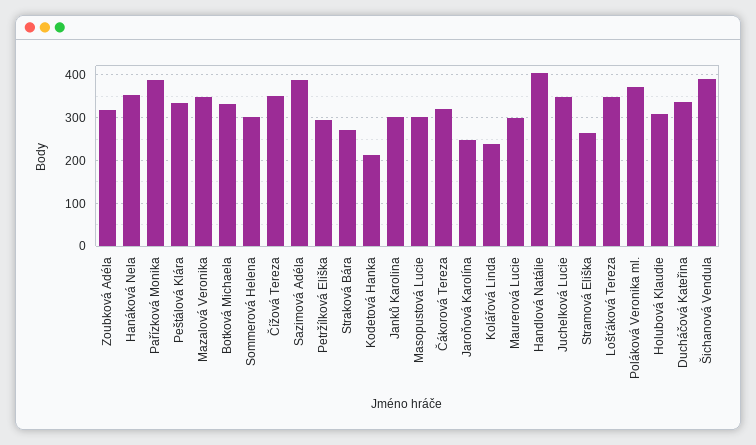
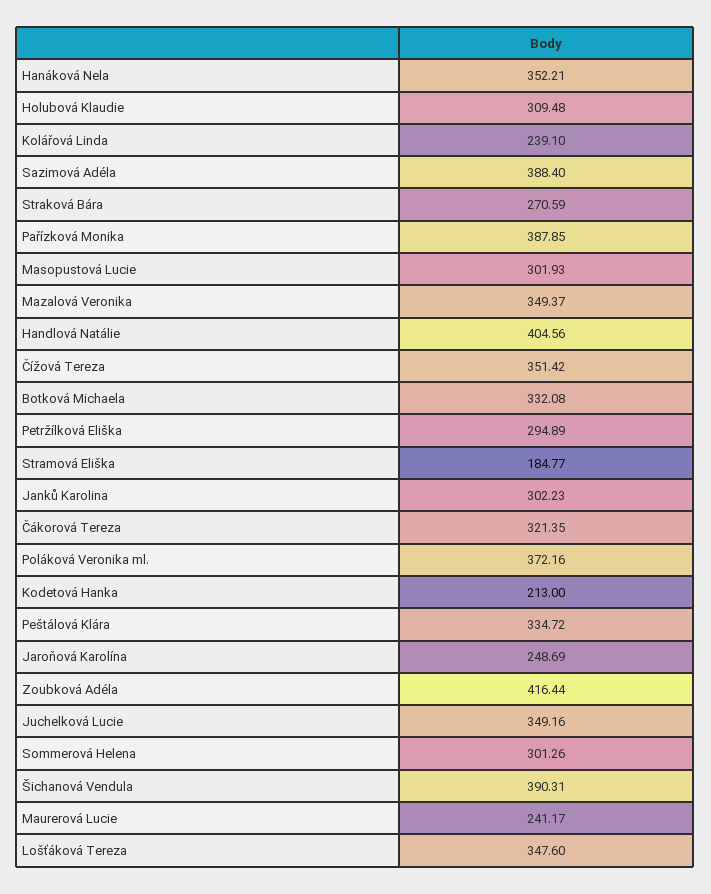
  {
-   "Zoubková Adéla": 320,
+   "Zoubková Adéla": 416.44,
    "Hanáková Nela": 352.21,
    "Pařízková Monika": 387.85,
    "Peštálová Klára": 334.72,
    "Mazalová Veronika": 349.37,
    "Botková Michaela": 332.08,
    "Sommerová Helena": 301.26,
    "Čížová Tereza": 351.42,
    "Sazimová Adéla": 388.4,
    "Petržílková Eliška": 294.89,
    "Straková Bára": 270.59,
    "Kodetová Hanka": 213,
    "Janků Karolina": 302.23,
    "Masopustová Lucie": 301.93,
    "Čákorová Tereza": 321.35,
    "Jaroňová Karolína": 248.69,
    "Kolářová Linda": 239.1,
-   "Maurerová Lucie": 300,
+   "Maurerová Lucie": 241.17,
    "Handlová Natálie": 404.56,
    "Juchelková Lucie": 349.16,
-   "Stramová Eliška": 260,
+   "Stramová Eliška": 184.77,
    "Lošťáková Tereza": 347.6,
    "Poláková Veronika ml.": 372.16,
    "Holubová Klaudie": 309.48,
-   "Ducháčová Kateřina": 340,
    "Šichanová Vendula": 390.31
  }

